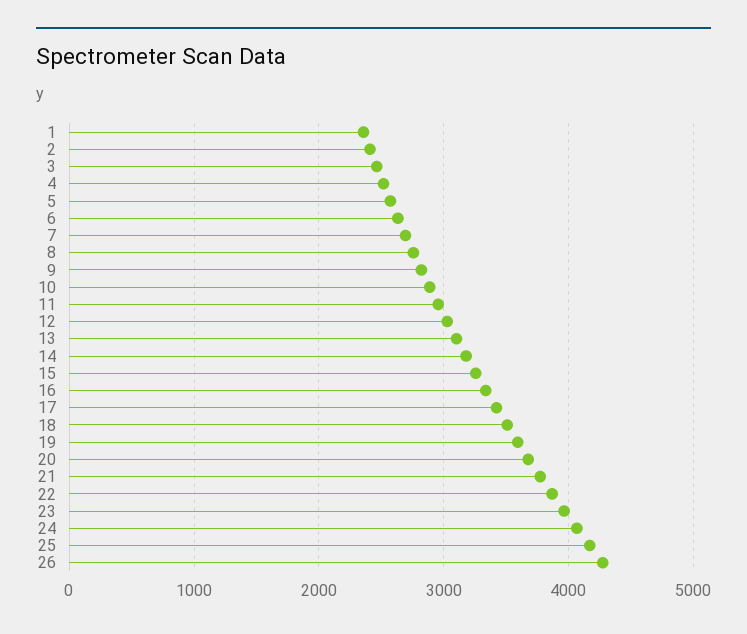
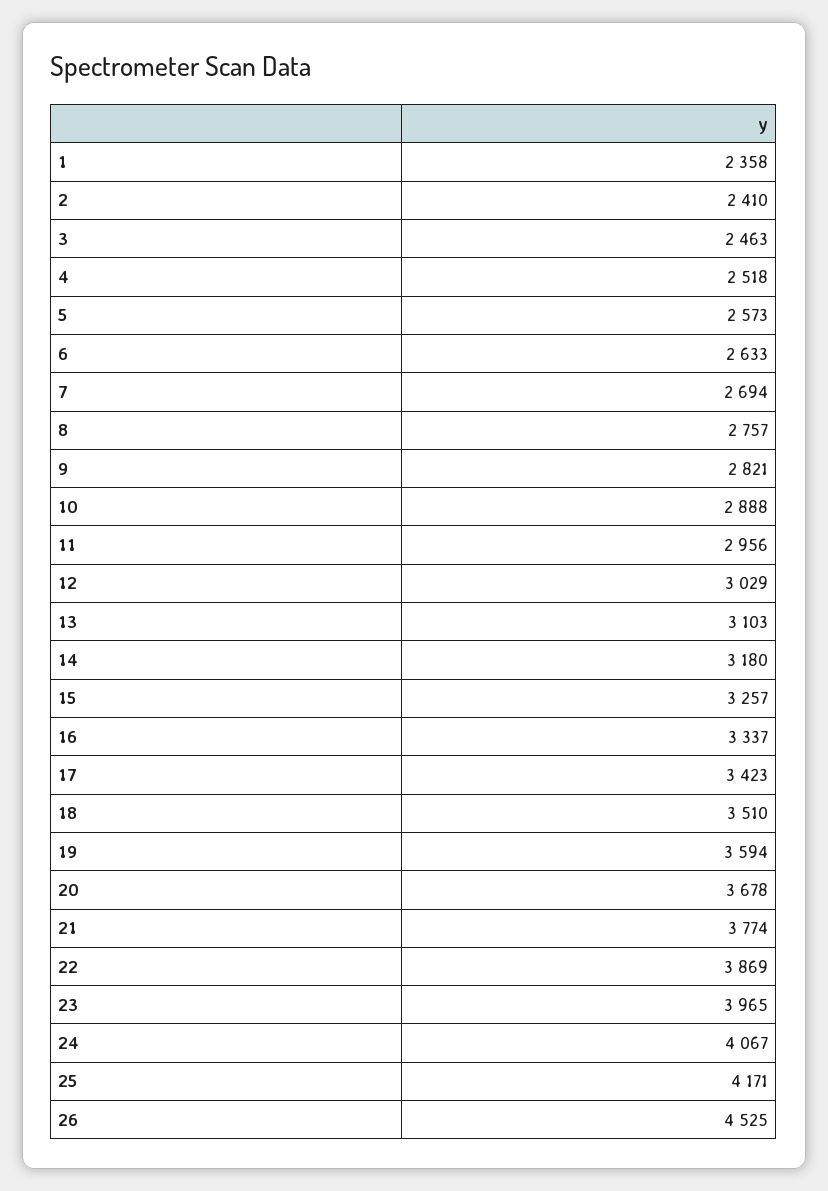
  {
    "1": 2358,
    "2": 2410,
    "3": 2463,
    "4": 2518,
    "5": 2573,
    "6": 2633,
    "7": 2694,
    "8": 2757,
    "9": 2821,
    "10": 2888,
    "11": 2956,
    "12": 3029,
    "13": 3103,
    "14": 3180,
    "15": 3257,
    "16": 3337,
    "17": 3423,
    "18": 3510,
    "19": 3594,
    "20": 3678,
    "21": 3774,
    "22": 3869,
    "23": 3965,
    "24": 4067,
    "25": 4171,
-   "26": 4300
+   "26": 4525
  }

